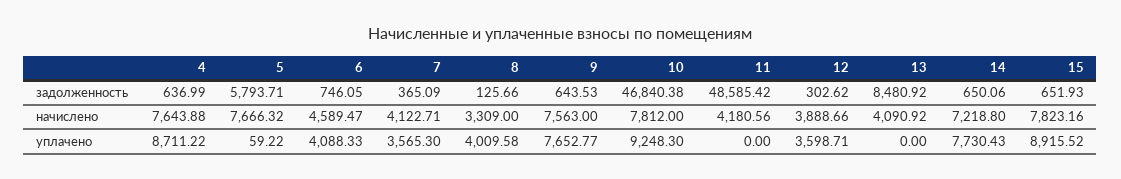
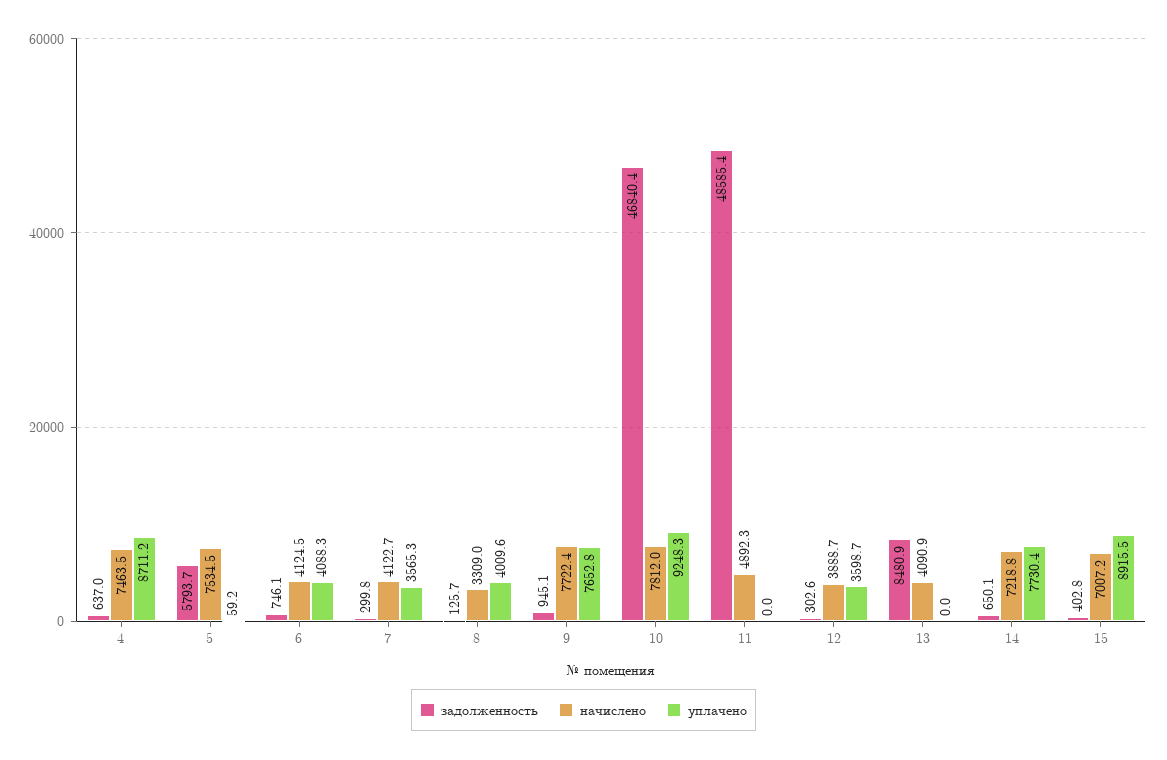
  {
    "задолженность": {
      "4": 636.99,
      "5": 5793.71,
      "6": 746.05,
-     "7": 365.09,
+     "7": 299.8,
      "8": 125.66,
-     "9": 643.53,
+     "9": 945.1,
      "10": 46840.38,
      "11": 48585.42,
      "12": 302.62,
      "13": 8480.92,
      "14": 650.06,
-     "15": 651.93
+     "15": 402.8
    },
    "начислено": {
-     "4": 7643.88,
+     "4": 7463.5,
-     "5": 7666.32,
+     "5": 7534.5,
-     "6": 4589.47,
+     "6": 4124.5,
      "7": 4122.71,
      "8": 3309,
-     "9": 7563,
+     "9": 7722.4,
      "10": 7812,
-     "11": 4180.56,
+     "11": 4892.3,
      "12": 3888.66,
      "13": 4090.92,
      "14": 7218.8,
-     "15": 7823.16
+     "15": 7007.2
    },
    "уплачено": {
      "4": 8711.22,
      "5": 59.22,
      "6": 4088.33,
      "7": 3565.3,
      "8": 4009.58,
      "9": 7652.77,
      "10": 9248.3,
      "11": 0,
      "12": 3598.71,
      "13": 0,
      "14": 7730.43,
      "15": 8915.52
    }
  }

